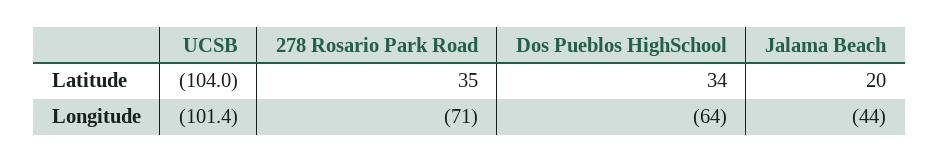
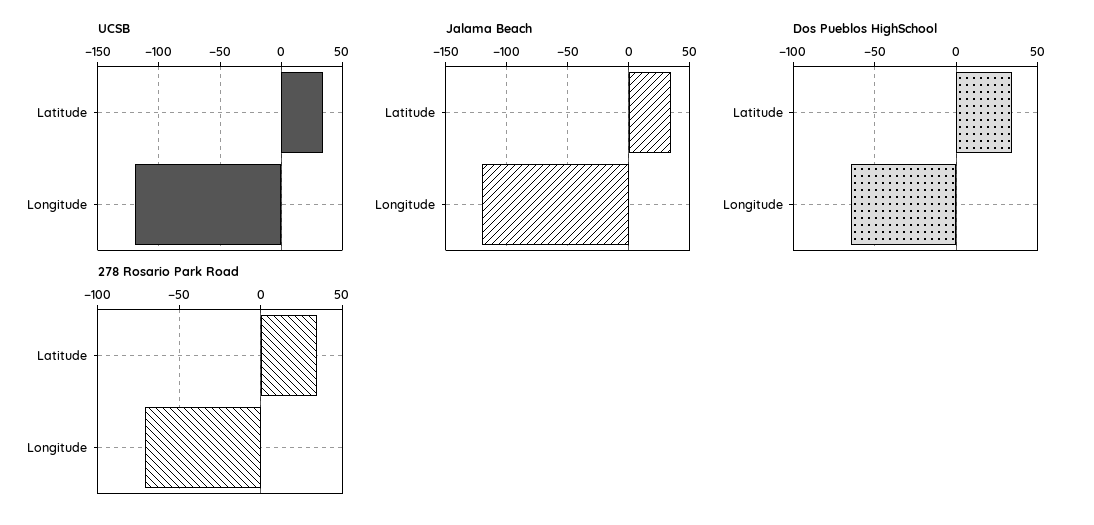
  {
    "UCSB": {
-     "Latitude": -104,
+     "Latitude": 35,
-     "Longitude": -101.4
+     "Longitude": -120
    },
    "278 Rosario Park Road": {
      "Latitude": 35,
      "Longitude": -71
    },
    "Dos Pueblos HighSchool": {
      "Latitude": 34,
      "Longitude": -64
    },
    "Jalama Beach": {
-     "Latitude": 20,
+     "Latitude": 35,
-     "Longitude": -44
+     "Longitude": -120
    }
  }

